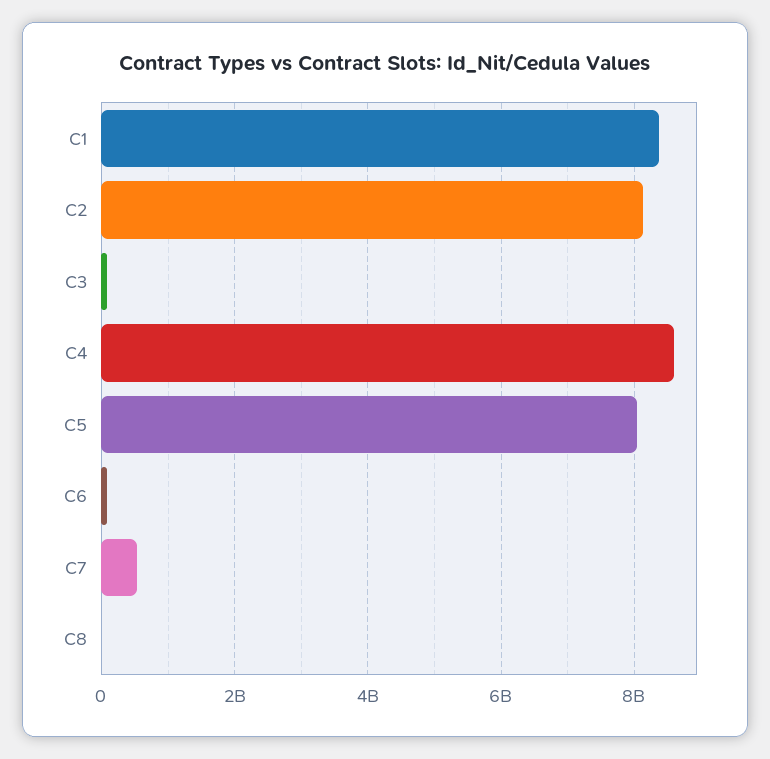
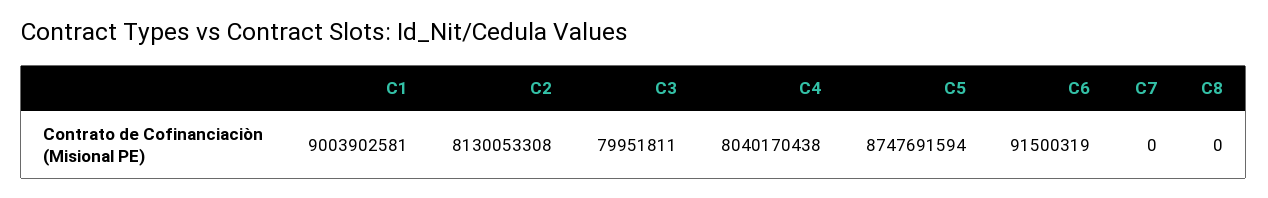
  {
-   "C1": 8400000000,
+   "C1": 9003902581,
    "C2": 8130053308,
    "C3": 79951811,
-   "C4": 8600000000,
+   "C4": 8040170438,
-   "C5": 8000000000,
+   "C5": 8747691594,
    "C6": 91500319,
-   "C7": 600000000,
+   "C7": 0,
    "C8": 0
  }

